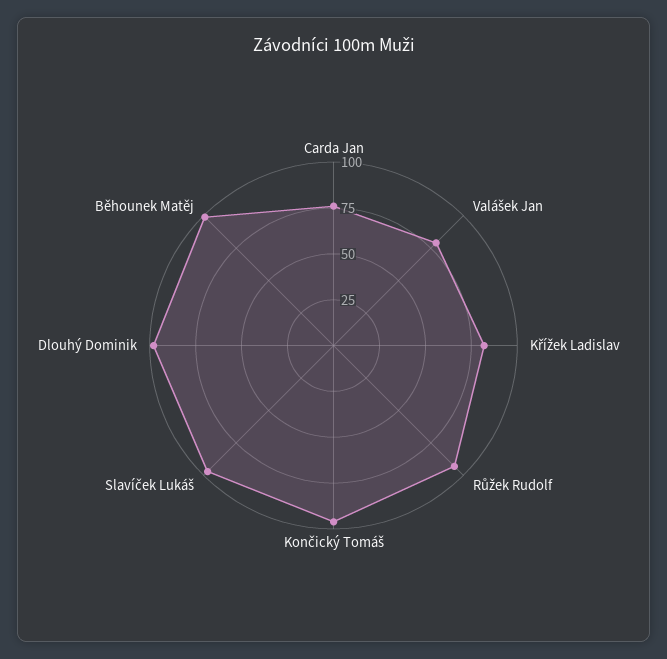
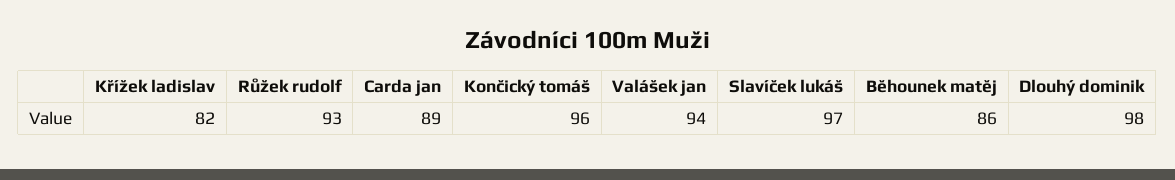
  {
-   "Carda Jan": 75,
+   "Carda Jan": 89,
-   "Valášek Jan": 80,
+   "Valášek Jan": 94,
    "Křížek Ladislav": 82,
    "Růžek Rudolf": 93,
    "Končický Tomáš": 96,
    "Slavíček Lukáš": 97,
    "Dlouhý Dominik": 98,
-   "Běhounek Matěj": 100
+   "Běhounek Matěj": 86
  }

